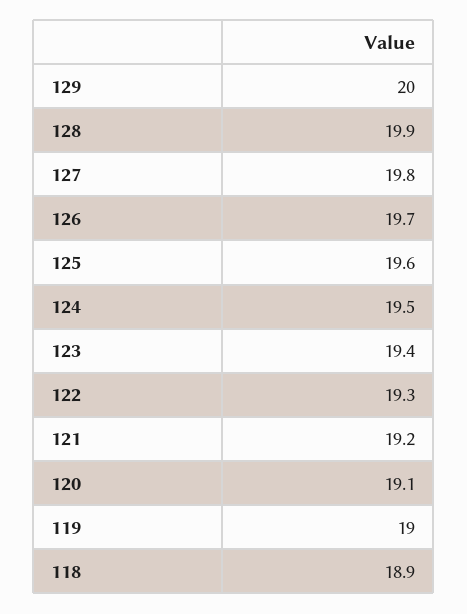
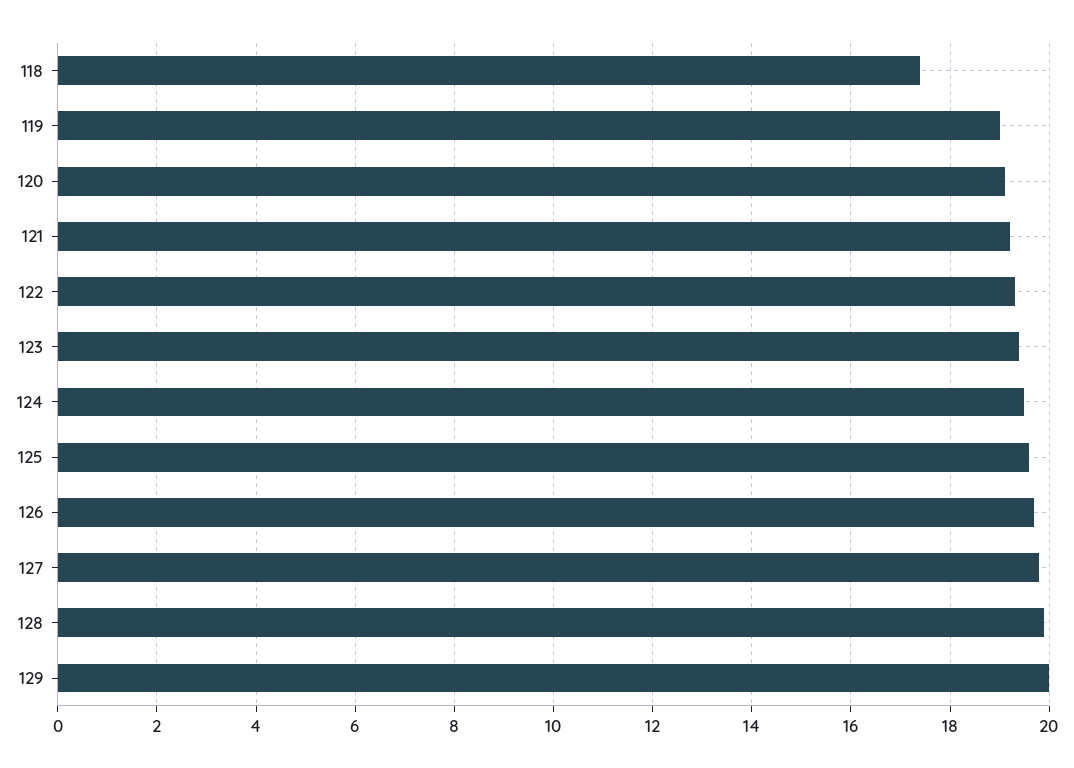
  {
    "129": 20,
    "128": 19.9,
    "127": 19.8,
    "126": 19.7,
    "125": 19.6,
    "124": 19.5,
    "123": 19.4,
    "122": 19.3,
    "121": 19.2,
    "120": 19.1,
    "119": 19,
-   "118": 18.9
+   "118": 17.5
  }

